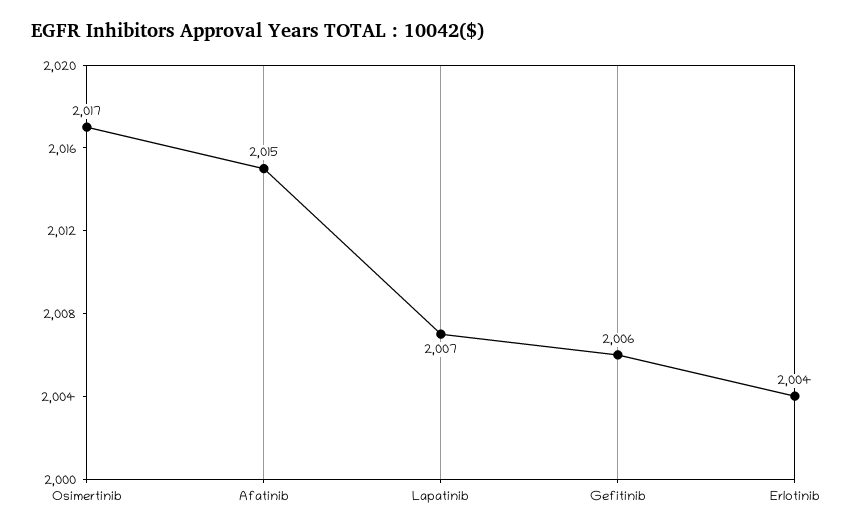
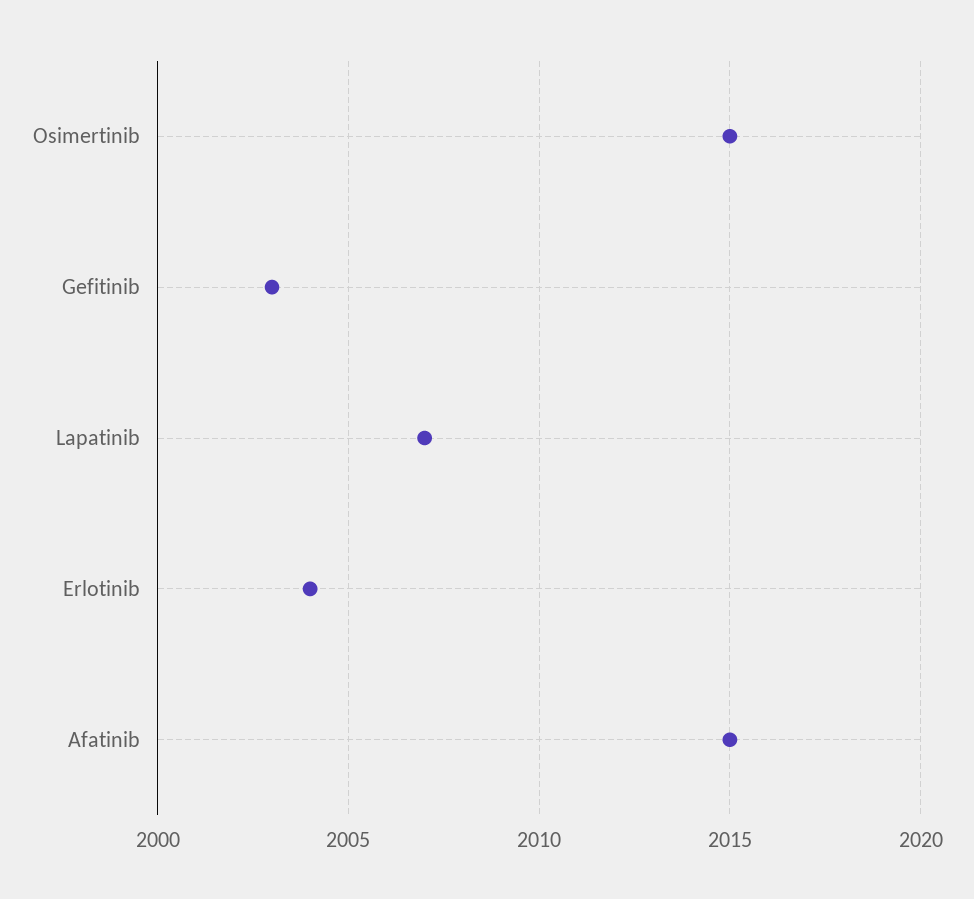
  {
-   "Osimertinib": 2017,
+   "Osimertinib": 2015,
    "Afatinib": 2015,
    "Lapatinib": 2007,
-   "Gefitinib": 2006,
+   "Gefitinib": 2003,
    "Erlotinib": 2004
  }

